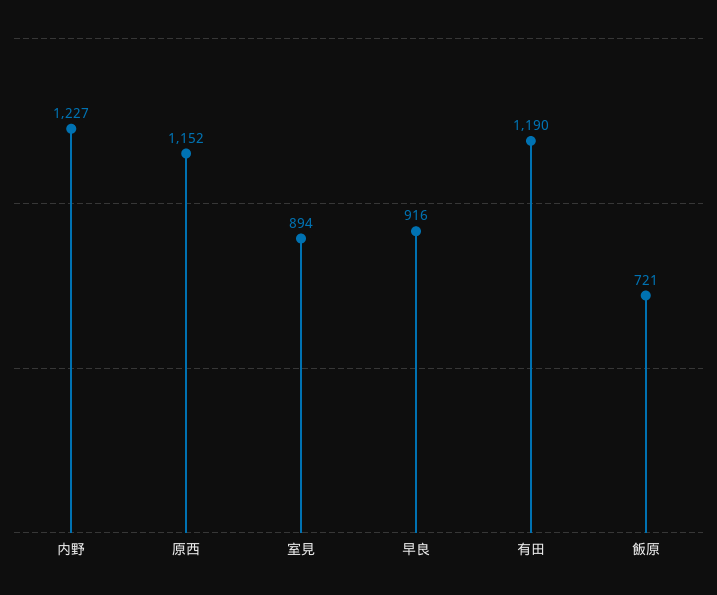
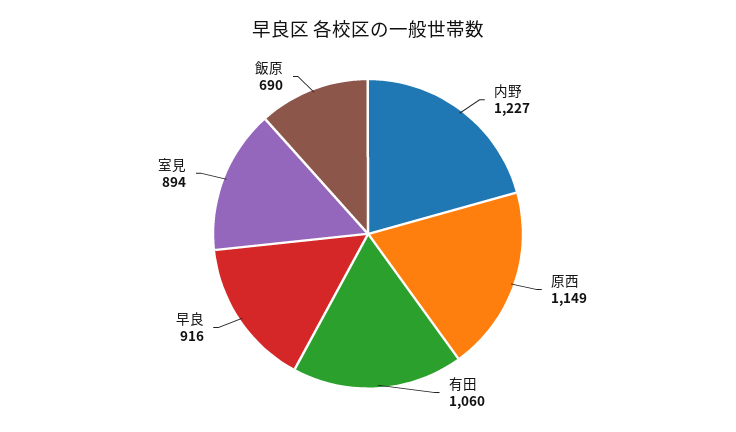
  {
    "内野": 1227,
-   "原西": 1152,
+   "原西": 1149,
    "室見": 894,
    "早良": 916,
-   "有田": 1190,
+   "有田": 1060,
-   "飯原": 721
+   "飯原": 690
  }

